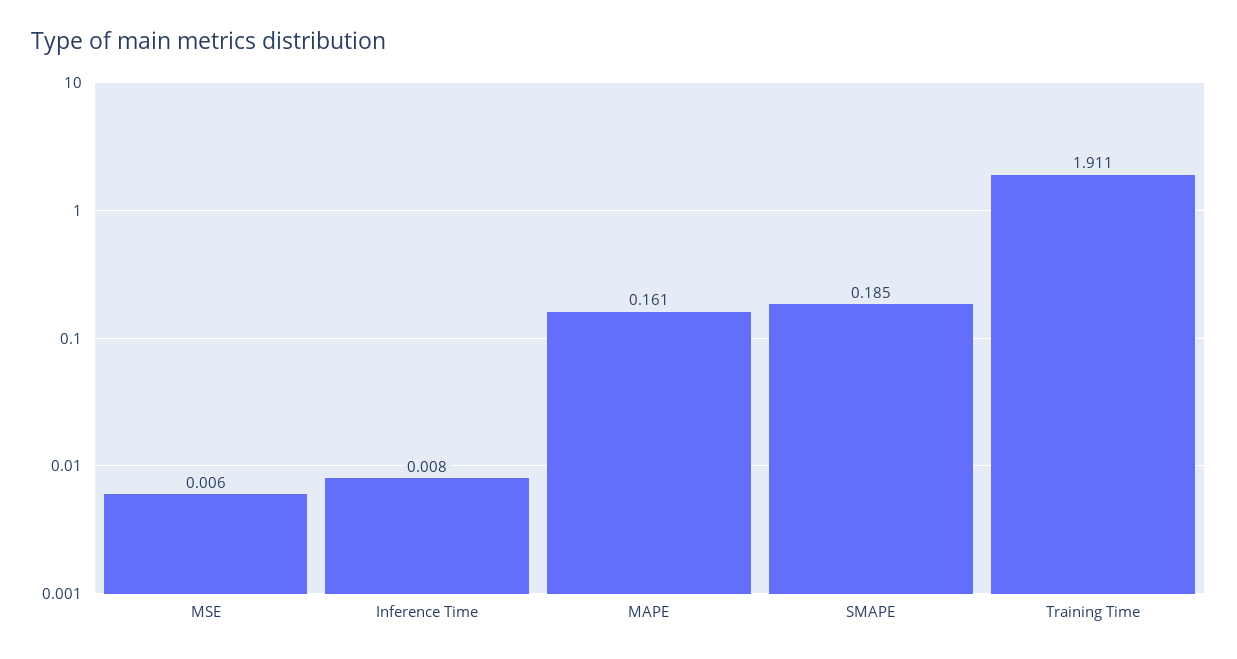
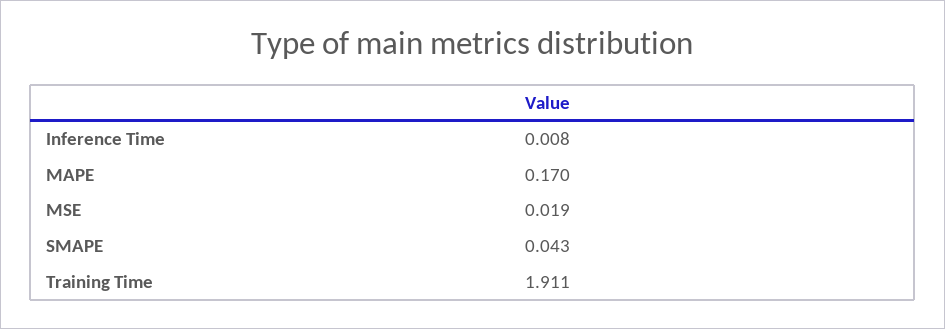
  {
-   "MSE": 0.006,
+   "MSE": 0.019,
    "Inference Time": 0.008,
-   "MAPE": 0.161,
+   "MAPE": 0.17,
-   "SMAPE": 0.185,
+   "SMAPE": 0.043,
    "Training Time": 1.911
  }

